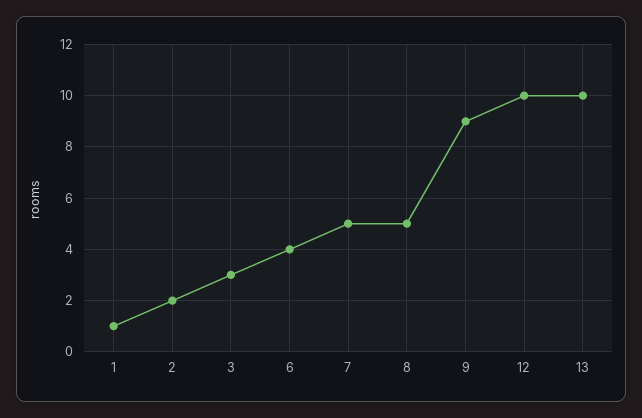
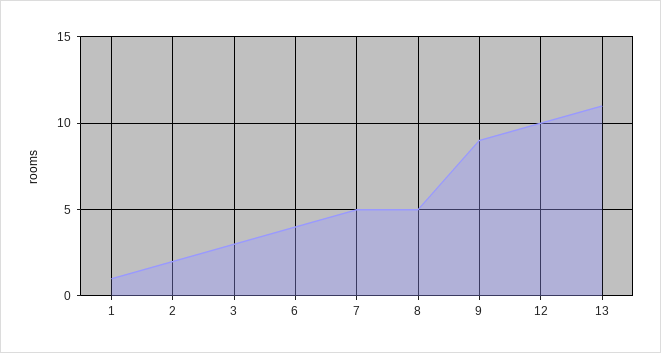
  {
    "1": 1,
    "2": 2,
    "3": 3,
    "6": 4,
    "7": 5,
    "8": 5,
    "9": 9,
    "12": 10,
-   "13": 10
+   "13": 11
  }

